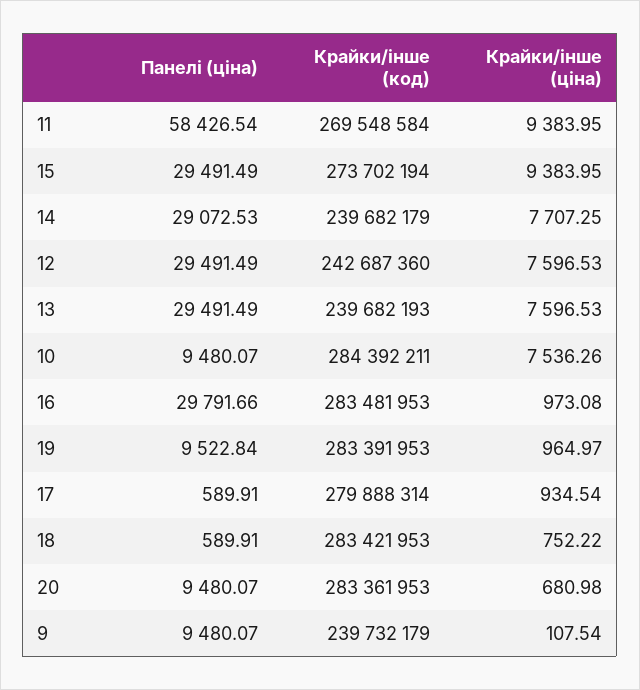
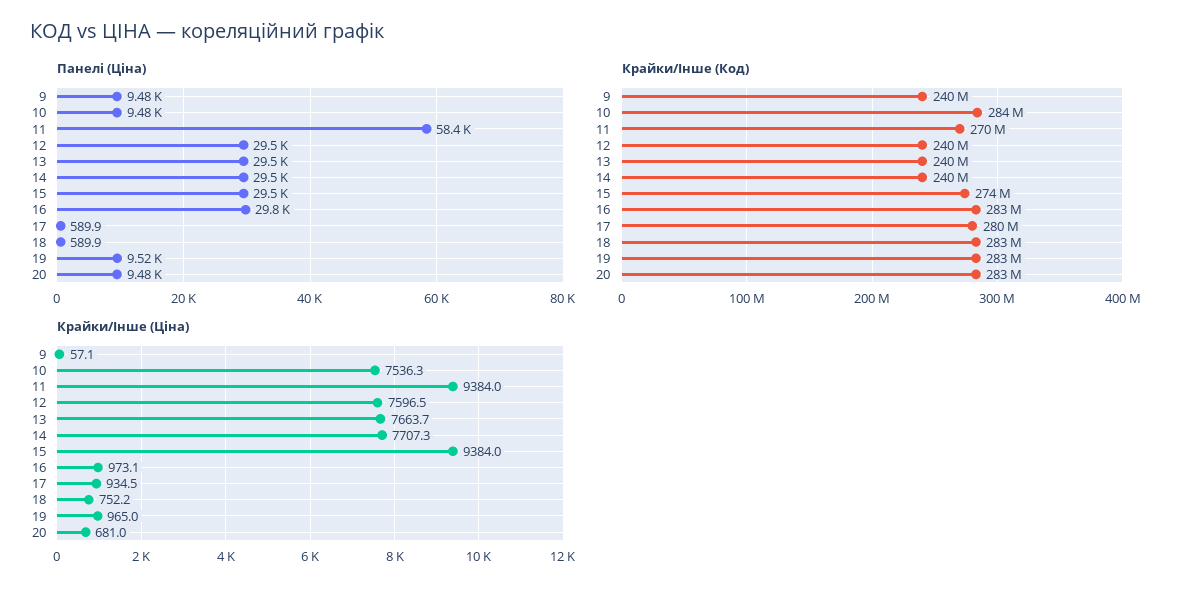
  {
    "Панелі (ціна)": {
      "11": 58426.54,
      "15": 29491.49,
-     "14": 29072.53,
+     "14": 29500,
      "12": 29491.49,
      "13": 29491.49,
      "10": 9480.07,
      "16": 29791.66,
      "19": 9522.84,
      "17": 589.91,
      "18": 589.91,
      "20": 9480.07,
      "9": 9480.07
    },
    "Крайки/інше (код)": {
      "11": 269548584,
      "15": 273702194,
      "14": 239682179,
-     "12": 242687360,
+     "12": 240000000,
      "13": 239682193,
      "10": 284392211,
      "16": 283481953,
      "19": 283391953,
      "17": 279888314,
      "18": 283421953,
      "20": 283361953,
      "9": 239732179
    },
    "Крайки/інше (ціна)": {
      "11": 9383.95,
      "15": 9383.95,
      "14": 7707.25,
      "12": 7596.53,
-     "13": 7596.53,
+     "13": 7663.7,
      "10": 7536.26,
      "16": 973.08,
      "19": 964.97,
      "17": 934.54,
      "18": 752.22,
      "20": 680.98,
-     "9": 107.54
+     "9": 57.1
    }
  }

